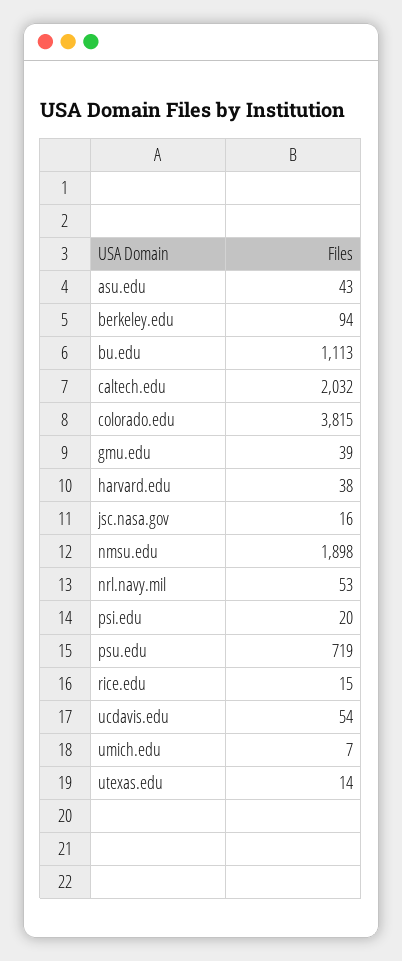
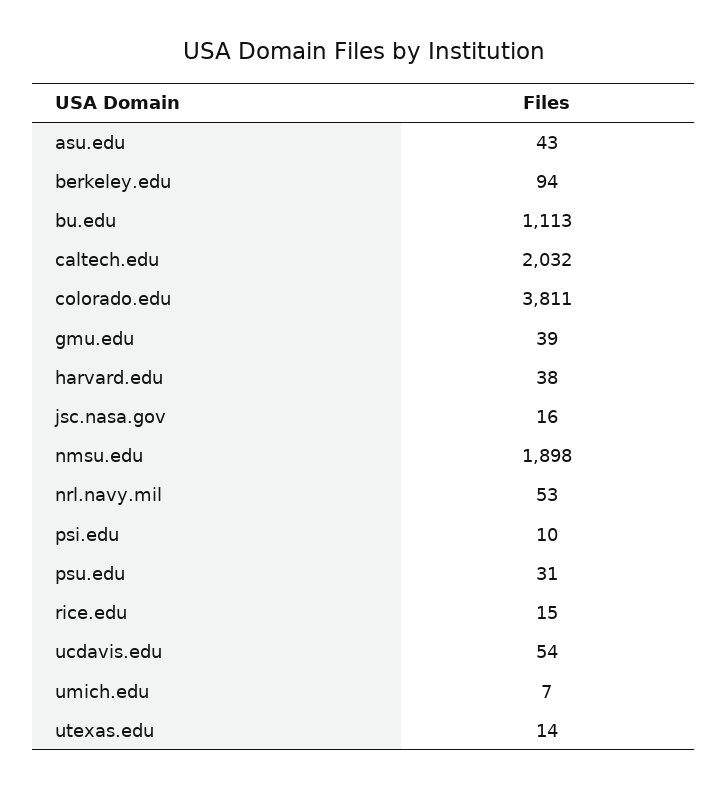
  {
    "asu.edu": 43,
    "berkeley.edu": 94,
    "bu.edu": 1113,
    "caltech.edu": 2032,
-   "colorado.edu": 3815,
+   "colorado.edu": 3811,
    "gmu.edu": 39,
    "harvard.edu": 38,
    "jsc.nasa.gov": 16,
    "nmsu.edu": 1898,
    "nrl.navy.mil": 53,
-   "psi.edu": 20,
+   "psi.edu": 10,
-   "psu.edu": 719,
+   "psu.edu": 31,
    "rice.edu": 15,
    "ucdavis.edu": 54,
    "umich.edu": 7,
    "utexas.edu": 14
  }

